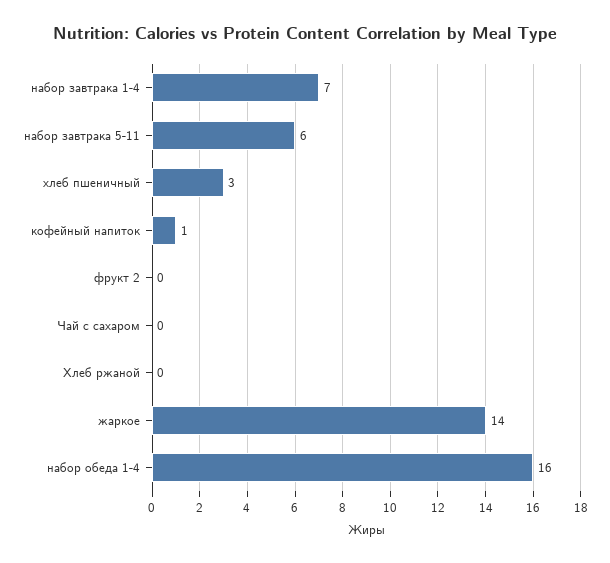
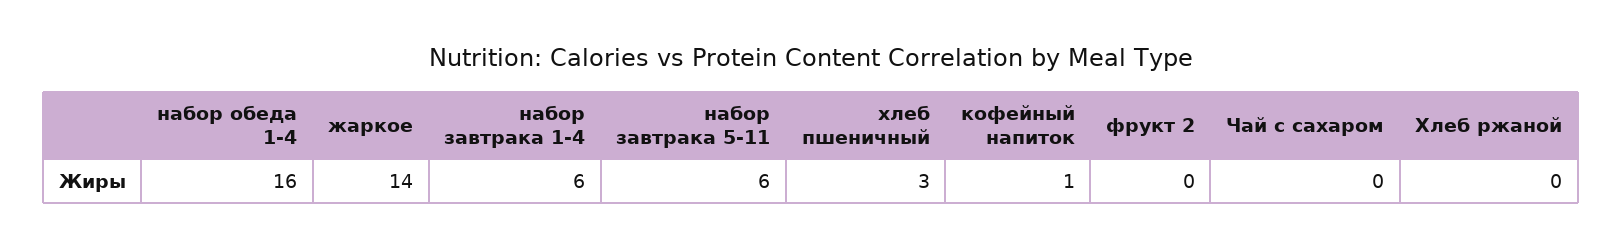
  {
-   "набор завтрака 1-4": 7,
+   "набор завтрака 1-4": 6,
    "набор завтрака 5-11": 6,
    "хлеб пшеничный": 3,
    "кофейный напиток": 1,
    "фрукт 2": 0,
    "Чай с сахаром": 0,
    "Хлеб ржаной": 0,
    "жаркое": 14,
    "набор обеда 1-4": 16
  }

